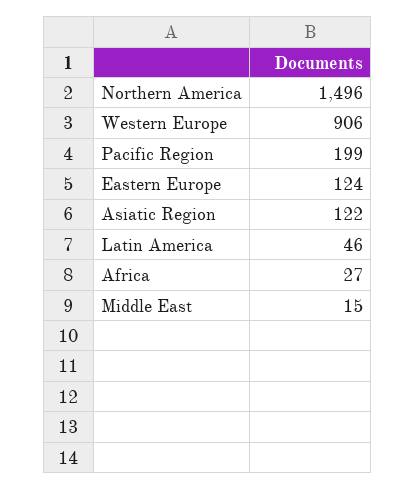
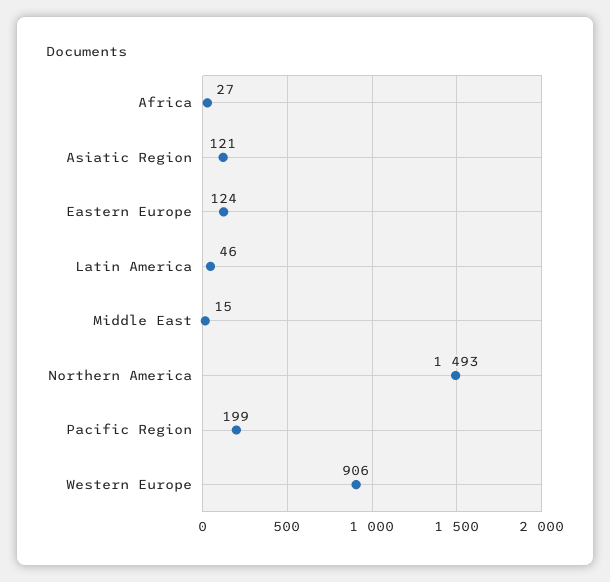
  {
-   "Northern America": 1496,
+   "Northern America": 1493,
    "Western Europe": 906,
    "Pacific Region": 199,
    "Eastern Europe": 124,
-   "Asiatic Region": 122,
+   "Asiatic Region": 121,
    "Latin America": 46,
    "Africa": 27,
    "Middle East": 15
  }

